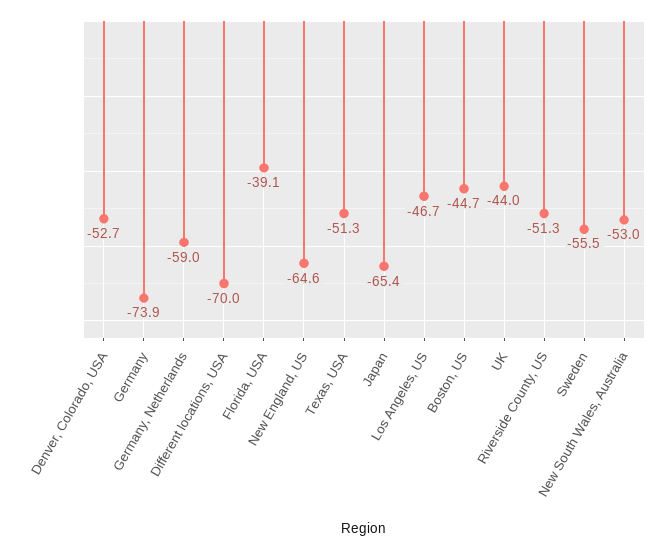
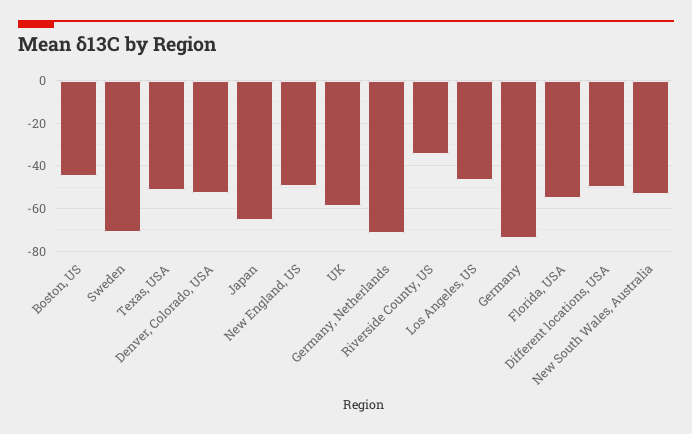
  {
    "Denver, Colorado, USA": -52.7,
    "Germany": -73.9,
-   "Germany, Netherlands": -59,
+   "Germany, Netherlands": -70,
-   "Different locations, USA": -70,
+   "Different locations, USA": -50,
-   "Florida, USA": -39.1,
+   "Florida, USA": -55,
-   "New England, US": -64.6,
+   "New England, US": -50,
    "Texas, USA": -51.3,
    "Japan": -65.4,
    "Los Angeles, US": -46.7,
    "Boston, US": -44.7,
-   "UK": -44,
+   "UK": -60,
-   "Riverside County, US": -51.3,
+   "Riverside County, US": -35,
-   "Sweden": -55.5,
+   "Sweden": -70,
    "New South Wales, Australia": -53
  }

